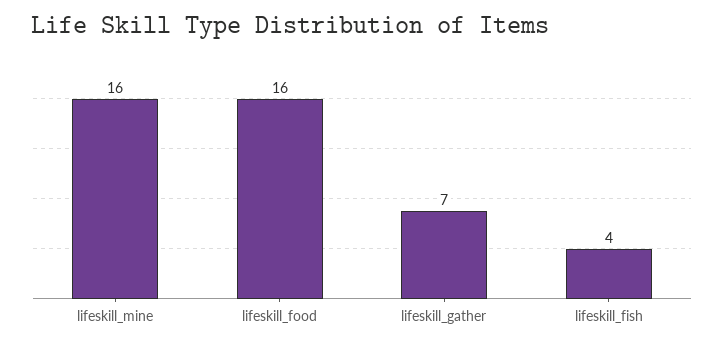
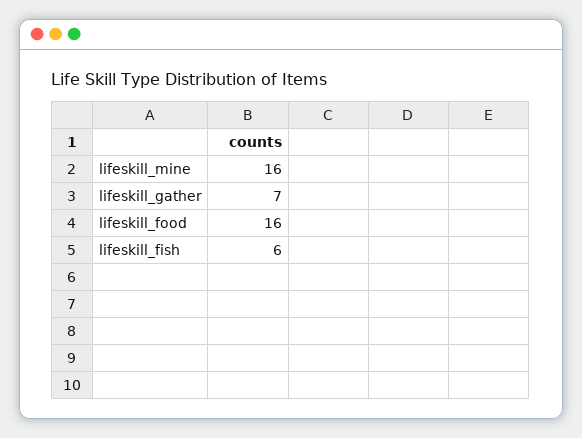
  {
    "lifeskill_mine": 16,
    "lifeskill_food": 16,
    "lifeskill_gather": 7,
-   "lifeskill_fish": 4
+   "lifeskill_fish": 6
  }

